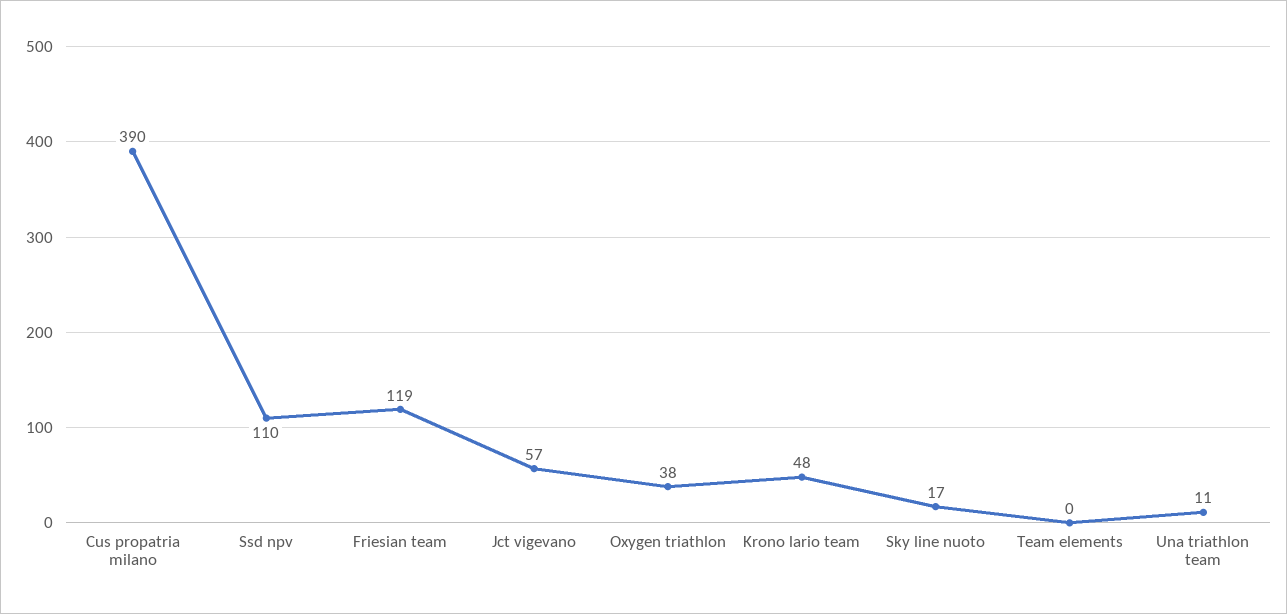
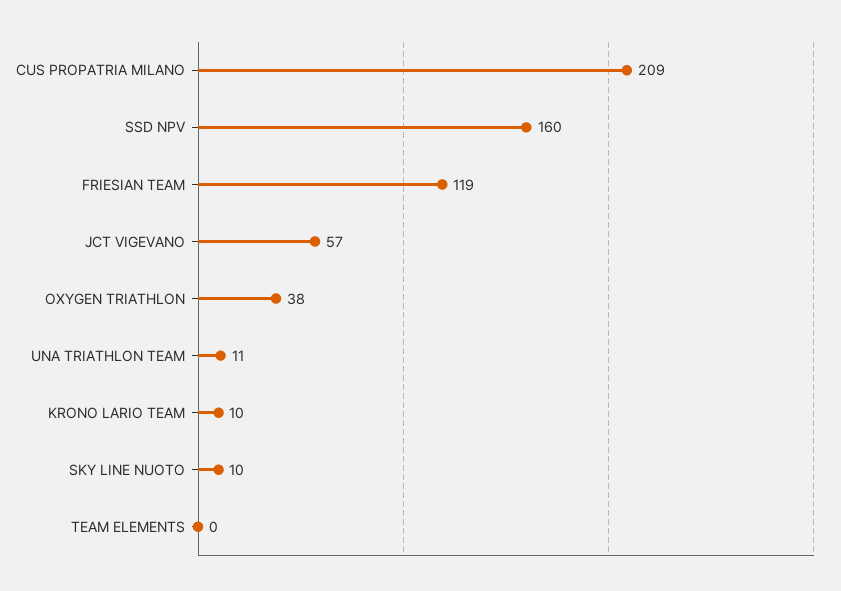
  {
-   "Cus propatria milano": 390,
+   "Cus propatria milano": 209,
-   "Ssd npv": 110,
+   "Ssd npv": 160,
    "Friesian team": 119,
    "Jct vigevano": 57,
    "Oxygen triathlon": 38,
-   "Krono lario team": 48,
+   "Krono lario team": 10,
-   "Sky line nuoto": 17,
+   "Sky line nuoto": 10,
    "Team elements": 0,
    "Una triathlon team": 11
  }

